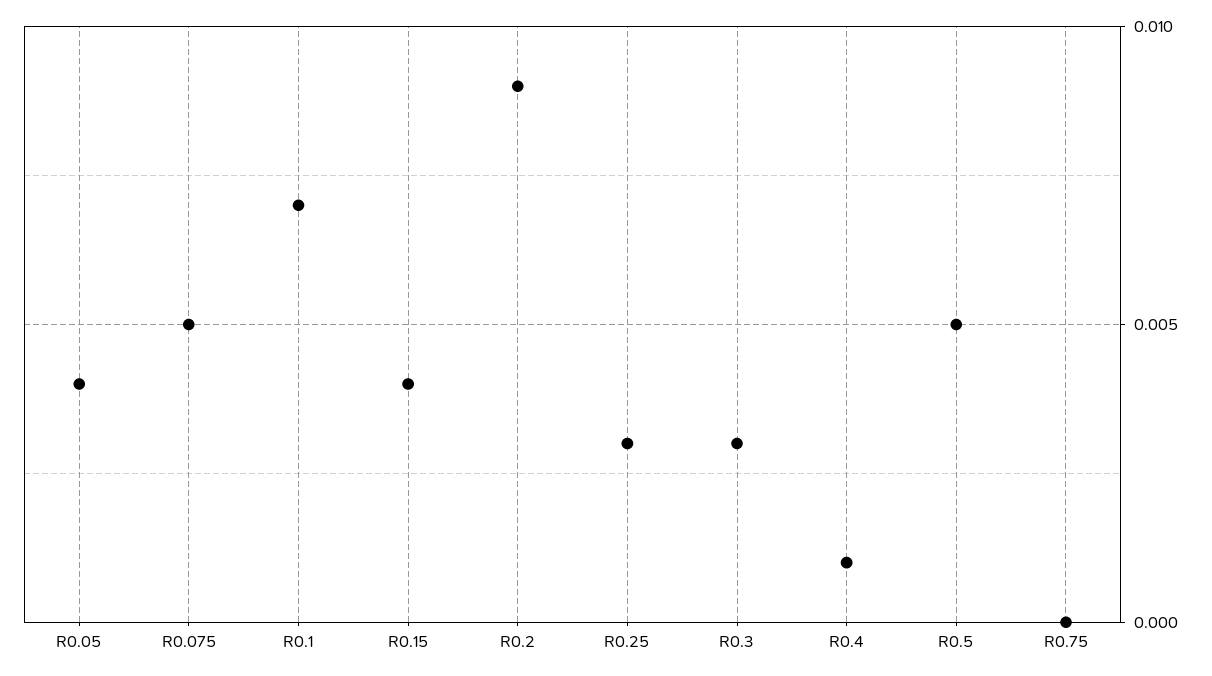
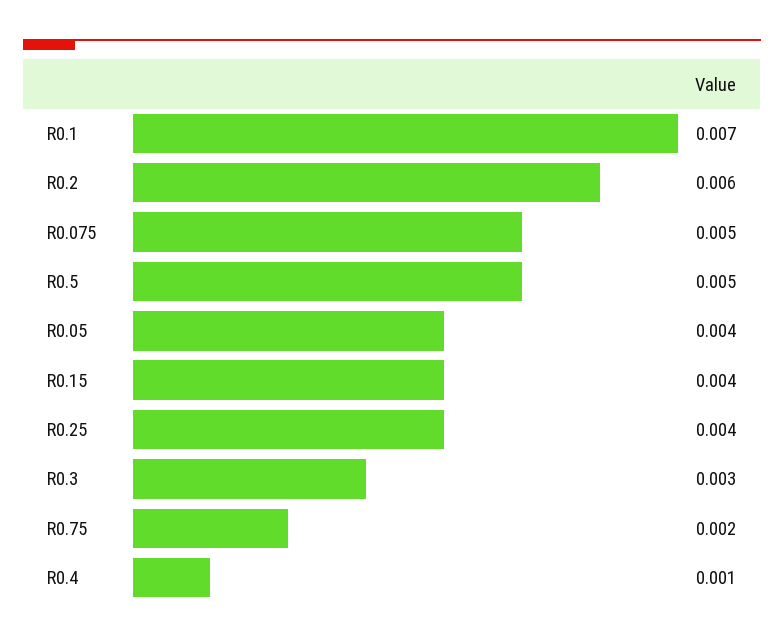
  {
    "R0.05": 0.004,
    "R0.075": 0.005,
    "R0.1": 0.007,
    "R0.15": 0.004,
-   "R0.2": 0.009,
+   "R0.2": 0.006,
-   "R0.25": 0.003,
+   "R0.25": 0.004,
    "R0.3": 0.003,
    "R0.4": 0.001,
    "R0.5": 0.005,
-   "R0.75": 0
+   "R0.75": 0.002
  }

